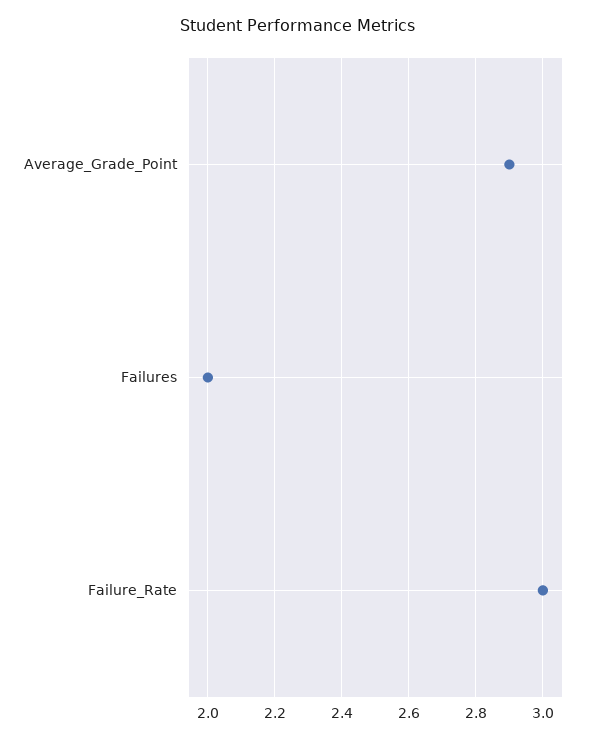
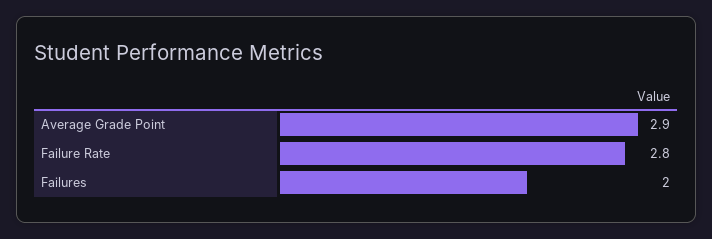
  {
    "Average_Grade_Point": 2.9,
    "Failures": 2,
-   "Failure_Rate": 3
+   "Failure_Rate": 2.8
  }

